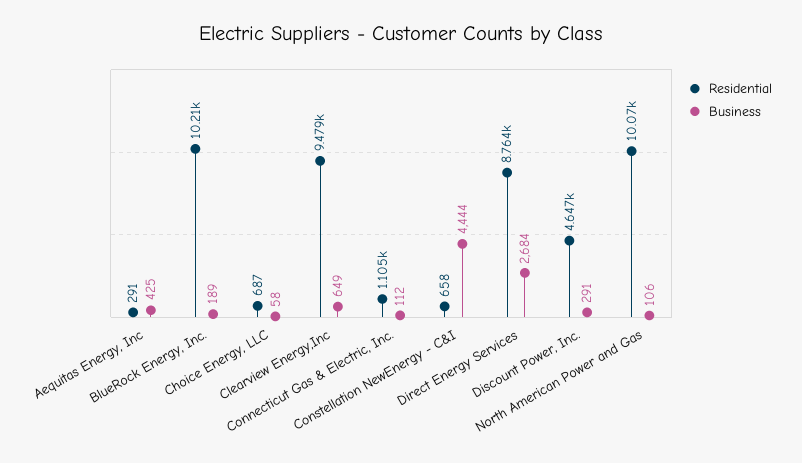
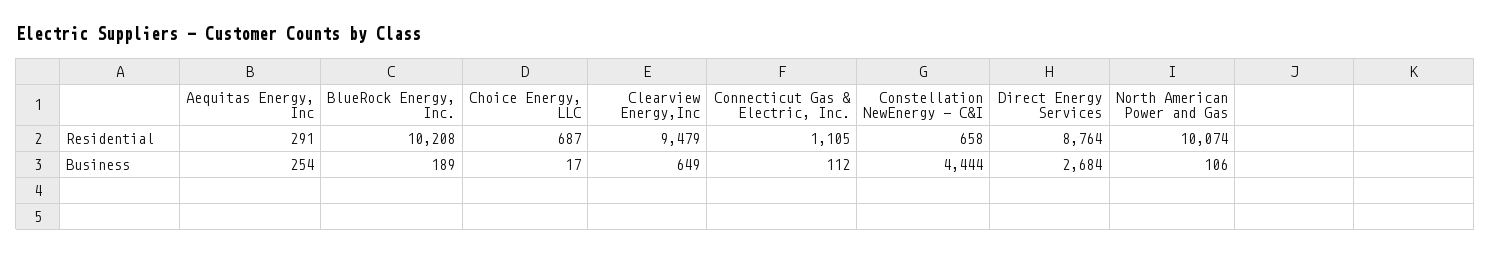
  {
    "Residential": {
      "Aequitas Energy, Inc": 291,
      "BlueRock Energy, Inc.": 10208,
      "Choice Energy, LLC": 687,
      "Clearview Energy,Inc": 9479,
      "Connecticut Gas & Electric, Inc.": 1105,
      "Constellation NewEnergy - C&I": 658,
      "Direct Energy Services": 8764,
-     "Discount Power, Inc.": 4647,
      "North American Power and Gas": 10074
    },
    "Business": {
-     "Aequitas Energy, Inc": 425,
+     "Aequitas Energy, Inc": 254,
      "BlueRock Energy, Inc.": 189,
-     "Choice Energy, LLC": 58,
+     "Choice Energy, LLC": 17,
      "Clearview Energy,Inc": 649,
      "Connecticut Gas & Electric, Inc.": 112,
      "Constellation NewEnergy - C&I": 4444,
      "Direct Energy Services": 2684,
-     "Discount Power, Inc.": 291,
      "North American Power and Gas": 106
    }
  }

